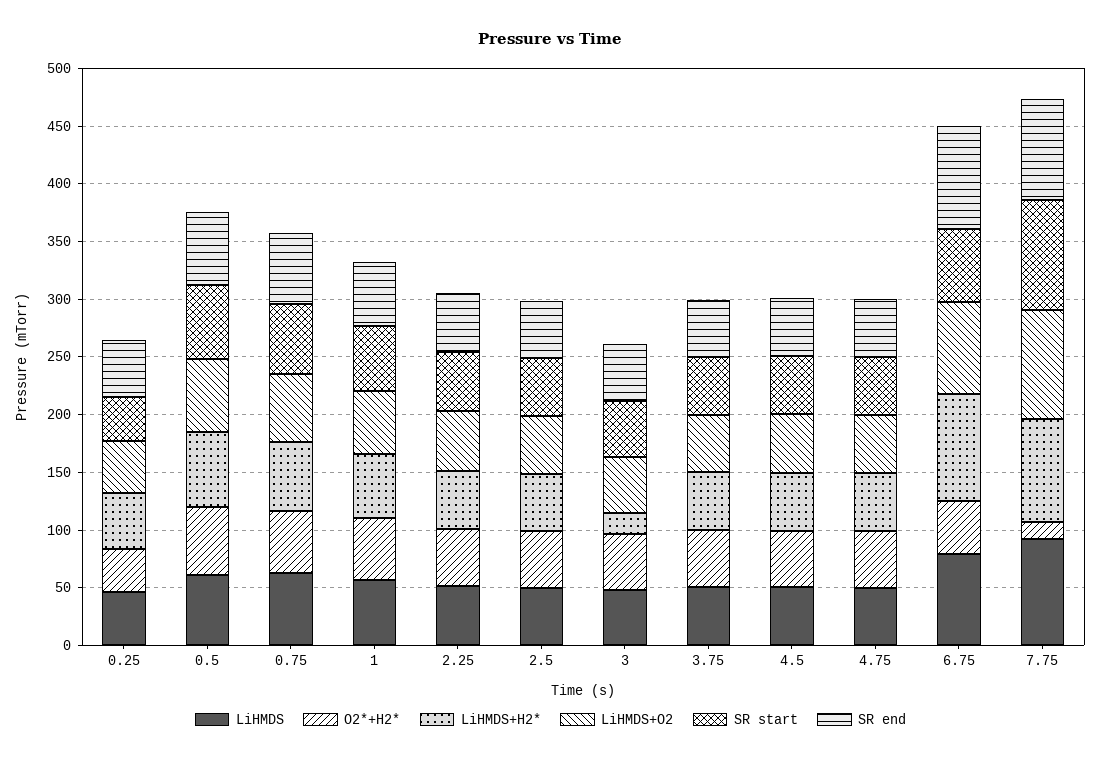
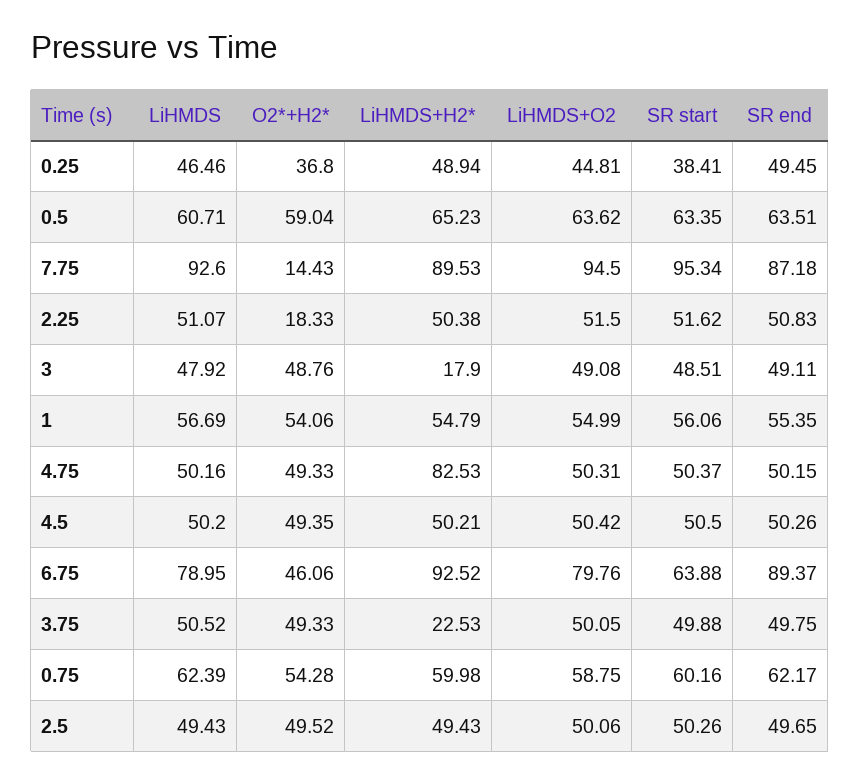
  {
    "LiHMDS": {
      "0.25": 46.46,
      "0.5": 60.71,
      "0.75": 62.39,
      "1": 56.69,
      "2.25": 51.07,
      "2.5": 49.43,
      "3": 47.92,
      "3.75": 50.52,
      "4.5": 50.2,
      "4.75": 50.16,
      "6.75": 78.95,
      "7.75": 92.6
    },
    "O2*+H2*": {
      "0.25": 36.8,
      "0.5": 59.04,
      "0.75": 54.28,
      "1": 54.06,
-     "2.25": 50,
+     "2.25": 18.33,
      "2.5": 49.52,
      "3": 48.76,
      "3.75": 49.33,
      "4.5": 49.35,
      "4.75": 49.33,
      "6.75": 46.06,
      "7.75": 14.43
    },
    "LiHMDS+H2*": {
      "0.25": 48.94,
      "0.5": 65.23,
      "0.75": 59.98,
      "1": 54.79,
      "2.25": 50.38,
      "2.5": 49.43,
      "3": 17.9,
-     "3.75": 50,
+     "3.75": 22.53,
      "4.5": 50.21,
-     "4.75": 50,
+     "4.75": 82.53,
      "6.75": 92.52,
      "7.75": 89.53
    },
    "LiHMDS+O2": {
      "0.25": 44.81,
      "0.5": 63.62,
      "0.75": 58.75,
      "1": 54.99,
      "2.25": 51.5,
      "2.5": 50.06,
      "3": 49.08,
      "3.75": 50.05,
      "4.5": 50.42,
      "4.75": 50.31,
      "6.75": 79.76,
      "7.75": 94.5
    },
    "SR start": {
      "0.25": 38.41,
      "0.5": 63.35,
      "0.75": 60.16,
      "1": 56.06,
      "2.25": 51.62,
      "2.5": 50.26,
      "3": 48.51,
      "3.75": 49.88,
      "4.5": 50.5,
      "4.75": 50.37,
      "6.75": 63.88,
      "7.75": 95.34
    },
    "SR end": {
      "0.25": 49.45,
      "0.5": 63.51,
      "0.75": 62.17,
      "1": 55.35,
      "2.25": 50.83,
      "2.5": 49.65,
      "3": 49.11,
      "3.75": 49.75,
      "4.5": 50.26,
      "4.75": 50.15,
      "6.75": 89.37,
      "7.75": 87.18
    }
  }

